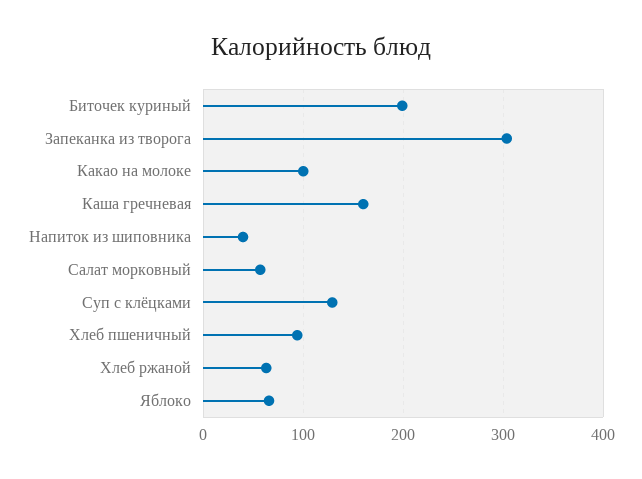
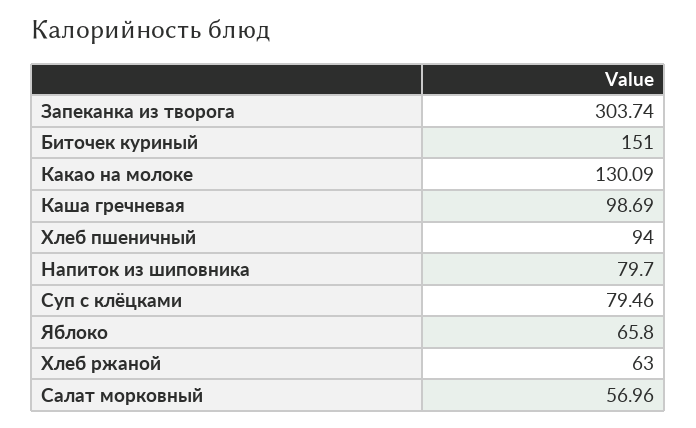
  {
-   "Биточек куриный": 200,
+   "Биточек куриный": 151,
    "Запеканка из творога": 303.74,
-   "Какао на молоке": 100,
+   "Какао на молоке": 130.09,
-   "Каша гречневая": 160,
+   "Каша гречневая": 98.69,
-   "Напиток из шиповника": 40,
+   "Напиток из шиповника": 79.7,
    "Салат морковный": 56.96,
-   "Суп с клёцками": 130,
+   "Суп с клёцками": 79.46,
    "Хлеб пшеничный": 94,
    "Хлеб ржаной": 63,
    "Яблоко": 65.8
  }

